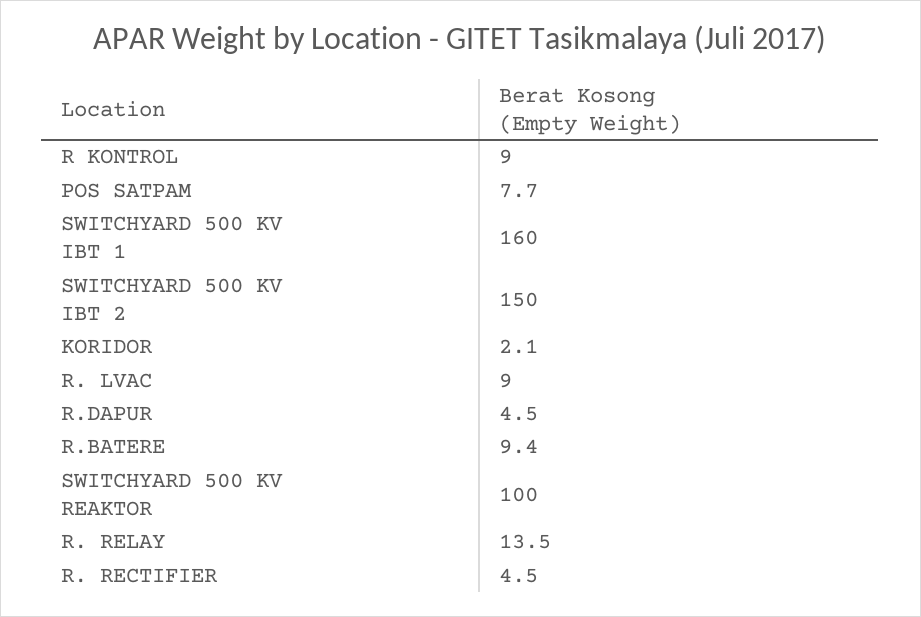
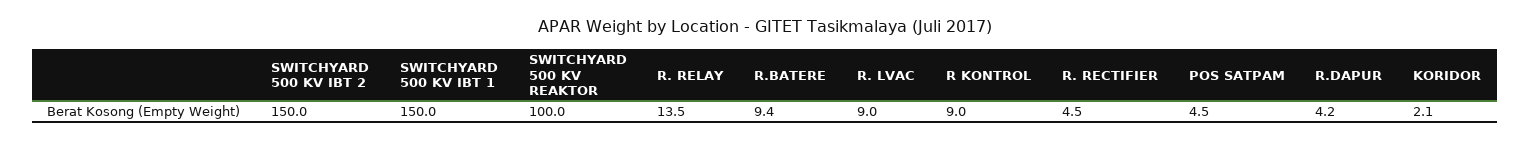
  {
    "R KONTROL": 9,
-   "POS SATPAM": 7.7,
+   "POS SATPAM": 4.5,
-   "SWITCHYARD 500 KV IBT 1": 160,
+   "SWITCHYARD 500 KV IBT 1": 150,
    "SWITCHYARD 500 KV IBT 2": 150,
    "KORIDOR": 2.1,
    "R. LVAC": 9,
-   "R.DAPUR": 4.5,
+   "R.DAPUR": 4.2,
    "R.BATERE": 9.4,
    "SWITCHYARD 500 KV REAKTOR": 100,
    "R. RELAY": 13.5,
    "R. RECTIFIER": 4.5
  }

